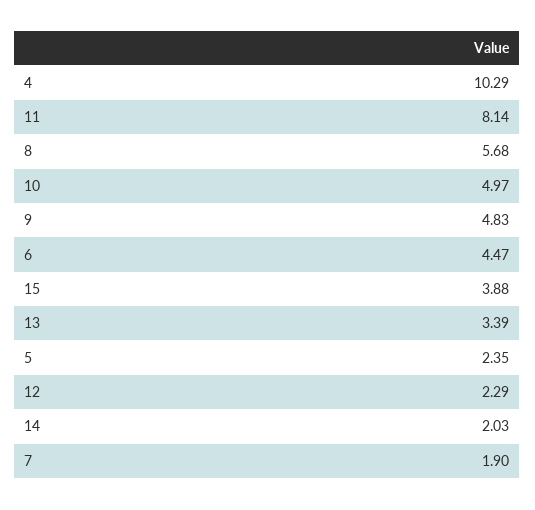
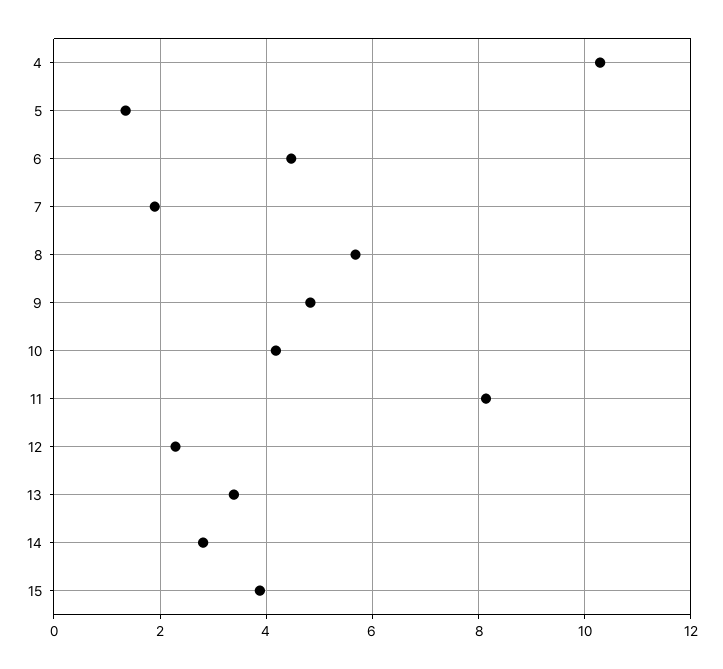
  {
    "4": 10.29,
    "11": 8.14,
    "8": 5.68,
-   "10": 4.97,
+   "10": 4.2,
    "9": 4.83,
    "6": 4.47,
    "15": 3.88,
    "13": 3.39,
-   "5": 2.35,
+   "5": 1.4,
    "12": 2.29,
-   "14": 2.03,
+   "14": 2.8,
    "7": 1.9
  }

